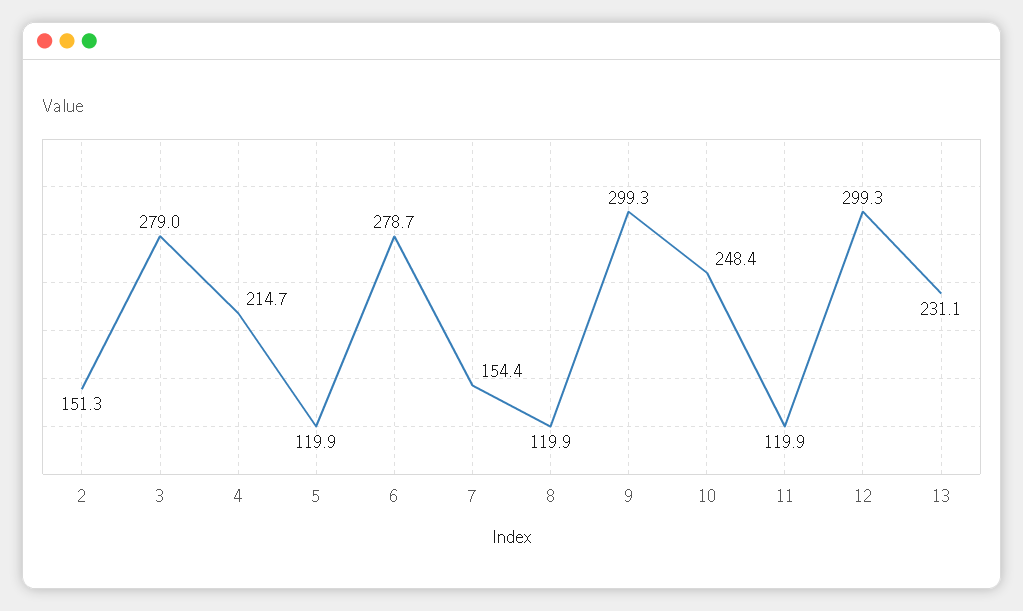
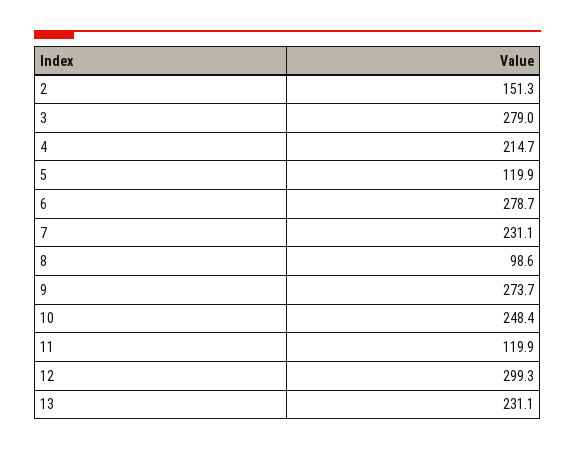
  {
    "2": 151.3,
    "3": 279,
    "4": 214.7,
    "5": 119.9,
    "6": 278.7,
-   "7": 154.4,
+   "7": 231.1,
-   "8": 119.9,
+   "8": 98.6,
-   "9": 299.3,
+   "9": 273.7,
    "10": 248.4,
    "11": 119.9,
    "12": 299.3,
    "13": 231.1
  }

